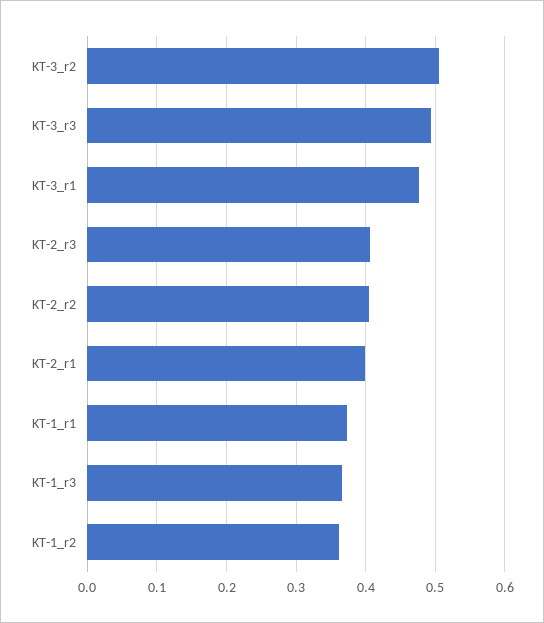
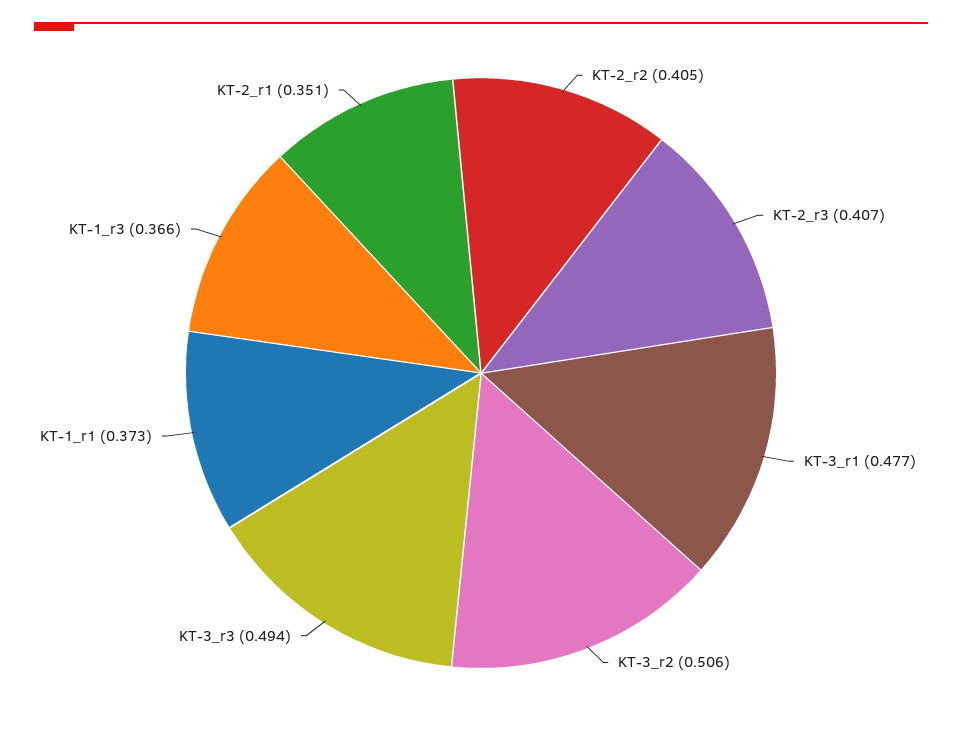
  {
    "KT-3_r2": 0.506,
    "KT-3_r3": 0.494,
    "KT-3_r1": 0.477,
    "KT-2_r3": 0.407,
    "KT-2_r2": 0.405,
-   "KT-2_r1": 0.4,
+   "KT-2_r1": 0.351,
    "KT-1_r1": 0.373,
-   "KT-1_r3": 0.366,
+   "KT-1_r3": 0.366
-   "KT-1_r2": 0.36
  }

